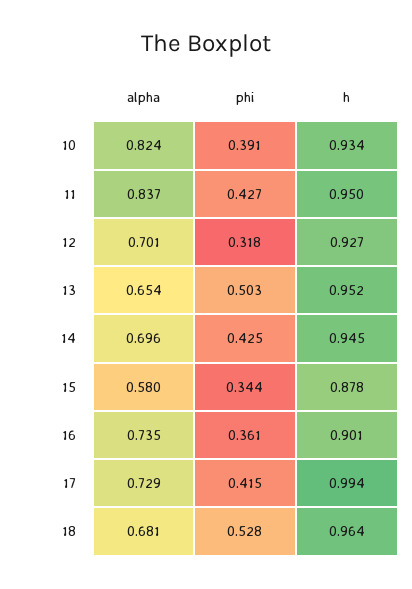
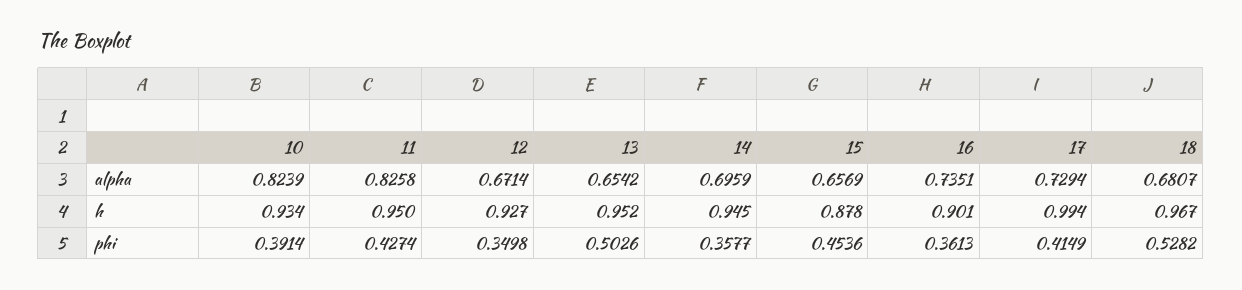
  {
    "alpha": {
      "10": 0.8239,
-     "11": 0.837,
+     "11": 0.8258,
-     "12": 0.701,
+     "12": 0.6714,
      "13": 0.6542,
      "14": 0.6959,
-     "15": 0.58,
+     "15": 0.6569,
      "16": 0.7351,
      "17": 0.7294,
      "18": 0.6807
    },
    "phi": {
      "10": 0.3914,
      "11": 0.4274,
-     "12": 0.318,
+     "12": 0.3498,
      "13": 0.5026,
-     "14": 0.425,
+     "14": 0.3577,
-     "15": 0.344,
+     "15": 0.4536,
      "16": 0.3613,
      "17": 0.4149,
      "18": 0.5282
    },
    "h": {
      "10": 0.934,
      "11": 0.95,
      "12": 0.927,
      "13": 0.952,
      "14": 0.945,
      "15": 0.878,
      "16": 0.901,
      "17": 0.994,
-     "18": 0.964
+     "18": 0.967
    }
  }

